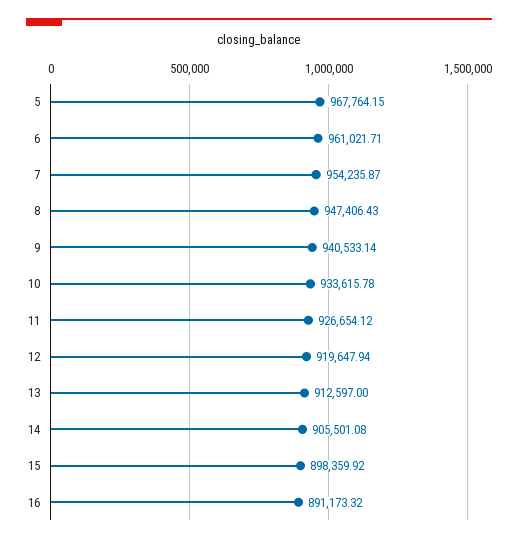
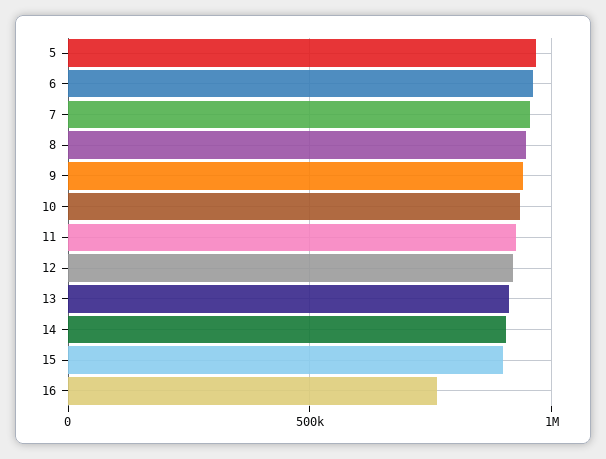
  {
    "5": 967764.15,
    "6": 961021.71,
    "7": 954235.87,
    "8": 947406.43,
    "9": 940533.14,
    "10": 933615.78,
    "11": 926654.12,
    "12": 919647.94,
    "13": 912597,
    "14": 905501.08,
    "15": 898359.92,
-   "16": 891173.32
+   "16": 750000
  }

